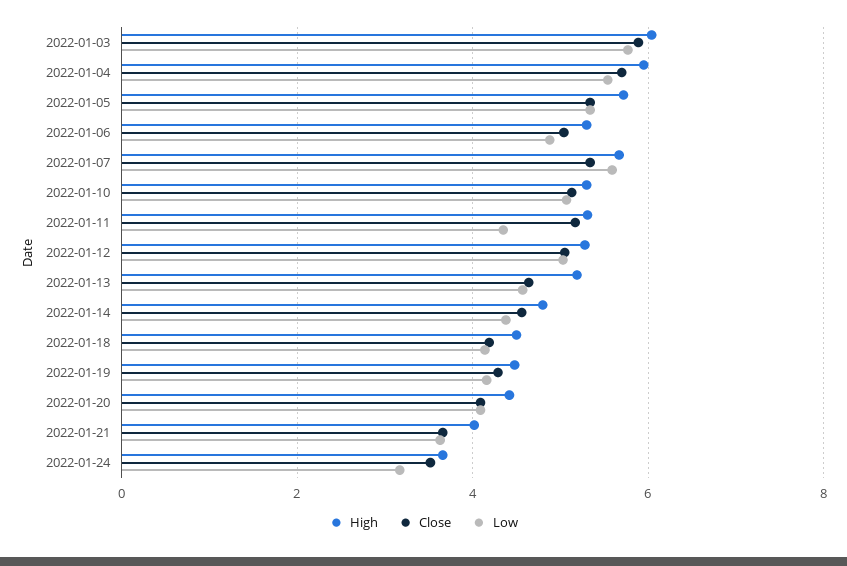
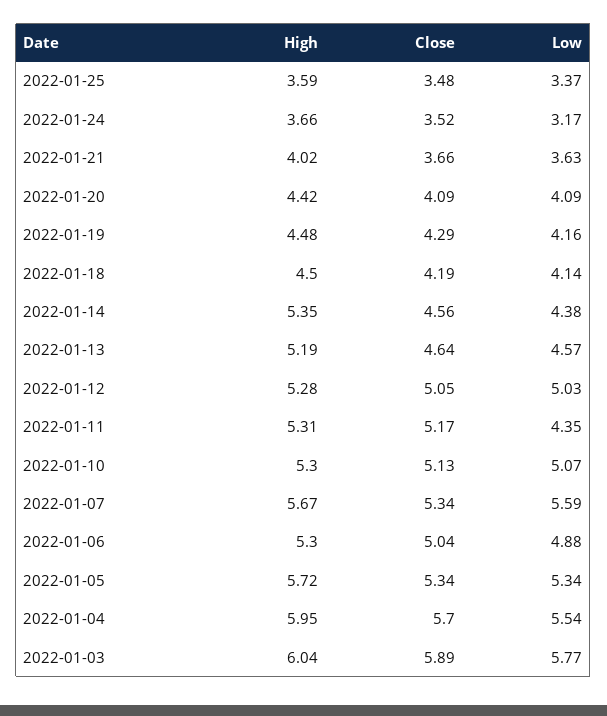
  {
    "High": {
      "2022-01-03": 6.04,
      "2022-01-04": 5.95,
      "2022-01-05": 5.72,
      "2022-01-06": 5.3,
      "2022-01-07": 5.67,
      "2022-01-10": 5.3,
      "2022-01-11": 5.31,
      "2022-01-12": 5.28,
      "2022-01-13": 5.19,
-     "2022-01-14": 4.8,
+     "2022-01-14": 5.35,
      "2022-01-18": 4.5,
      "2022-01-19": 4.48,
      "2022-01-20": 4.42,
      "2022-01-21": 4.02,
-     "2022-01-24": 3.66
+     "2022-01-24": 3.66,
+     "2022-01-25": 3.59
    },
    "Close": {
      "2022-01-03": 5.89,
      "2022-01-04": 5.7,
      "2022-01-05": 5.34,
      "2022-01-06": 5.04,
      "2022-01-07": 5.34,
      "2022-01-10": 5.13,
      "2022-01-11": 5.17,
      "2022-01-12": 5.05,
      "2022-01-13": 4.64,
      "2022-01-14": 4.56,
      "2022-01-18": 4.19,
      "2022-01-19": 4.29,
      "2022-01-20": 4.09,
      "2022-01-21": 3.66,
-     "2022-01-24": 3.52
+     "2022-01-24": 3.52,
+     "2022-01-25": 3.48
    },
    "Low": {
      "2022-01-03": 5.77,
      "2022-01-04": 5.54,
      "2022-01-05": 5.34,
      "2022-01-06": 4.88,
      "2022-01-07": 5.59,
      "2022-01-10": 5.07,
      "2022-01-11": 4.35,
      "2022-01-12": 5.03,
      "2022-01-13": 4.57,
      "2022-01-14": 4.38,
      "2022-01-18": 4.14,
      "2022-01-19": 4.16,
      "2022-01-20": 4.09,
      "2022-01-21": 3.63,
-     "2022-01-24": 3.17
+     "2022-01-24": 3.17,
+     "2022-01-25": 3.37
    }
  }

